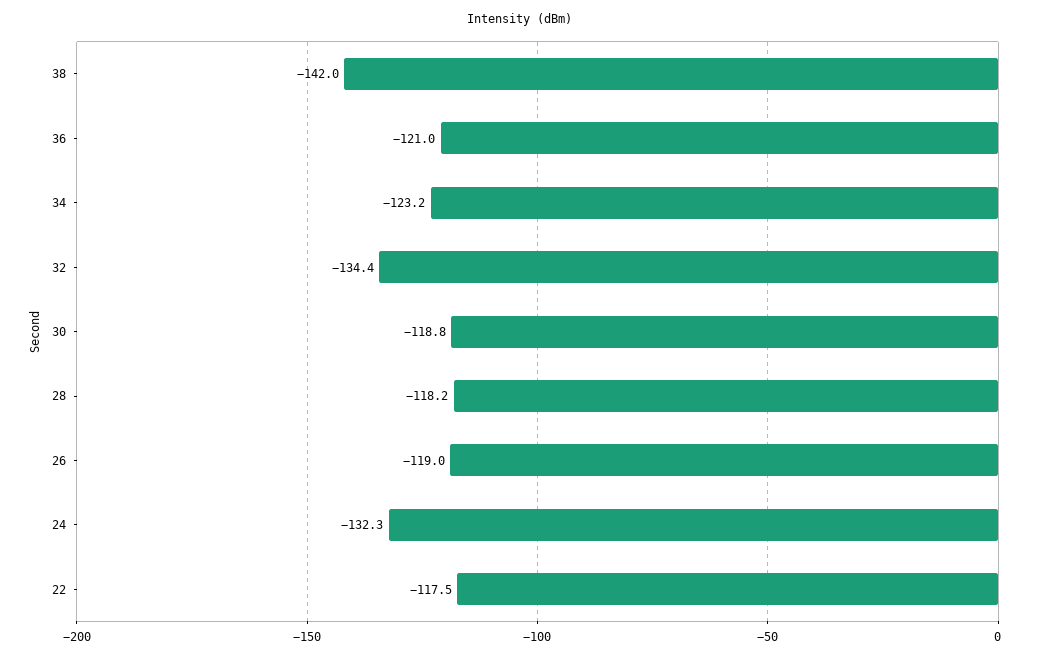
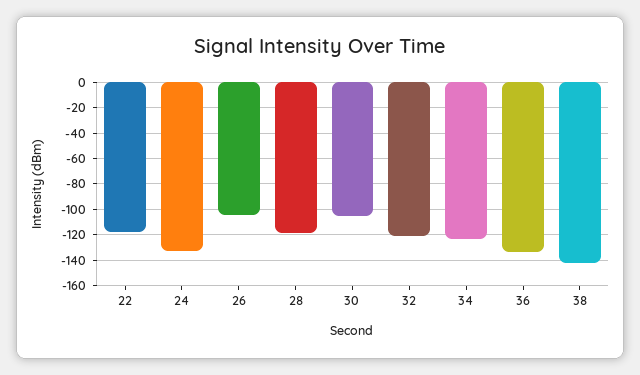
  {
    "38": -142,
-   "36": -121,
+   "36": -135,
    "34": -123.2,
-   "32": -134.4,
+   "32": -120,
-   "30": -118.8,
+   "30": -105,
    "28": -118.2,
-   "26": -119,
+   "26": -105,
    "24": -132.3,
    "22": -117.5
  }

